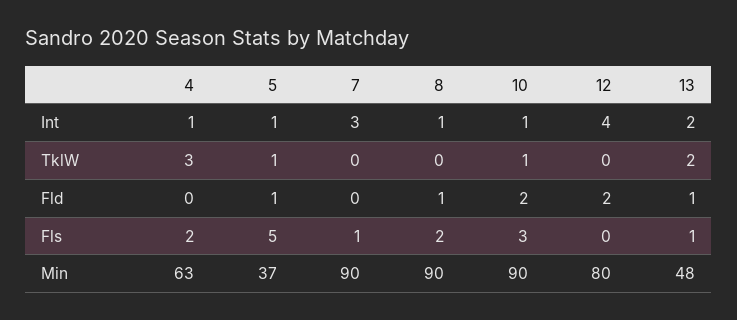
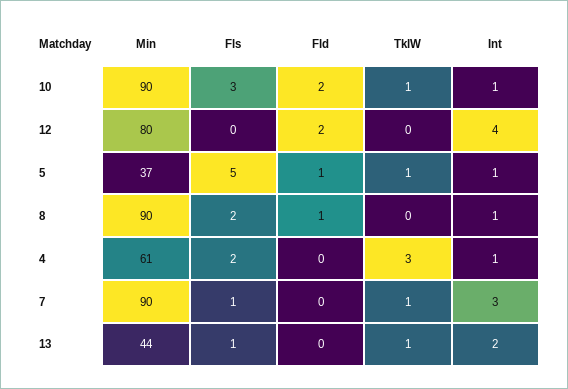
  {
    "4": {
      "Int": 1,
      "TklW": 3,
      "Fld": 0,
      "Fls": 2,
-     "Min": 63
+     "Min": 61
    },
    "5": {
      "Int": 1,
      "TklW": 1,
      "Fld": 1,
      "Fls": 5,
      "Min": 37
    },
    "7": {
      "Int": 3,
-     "TklW": 0,
+     "TklW": 1,
      "Fld": 0,
      "Fls": 1,
      "Min": 90
    },
    "8": {
      "Int": 1,
      "TklW": 0,
      "Fld": 1,
      "Fls": 2,
      "Min": 90
    },
    "10": {
      "Int": 1,
      "TklW": 1,
      "Fld": 2,
      "Fls": 3,
      "Min": 90
    },
    "12": {
      "Int": 4,
      "TklW": 0,
      "Fld": 2,
      "Fls": 0,
      "Min": 80
    },
    "13": {
      "Int": 2,
-     "TklW": 2,
+     "TklW": 1,
-     "Fld": 1,
+     "Fld": 0,
      "Fls": 1,
-     "Min": 48
+     "Min": 44
    }
  }

